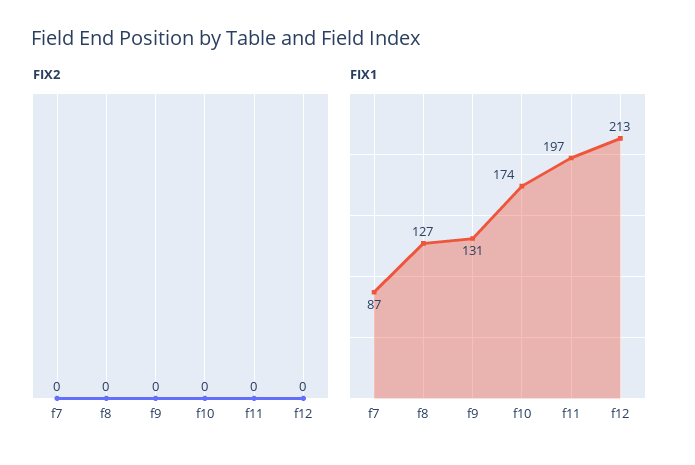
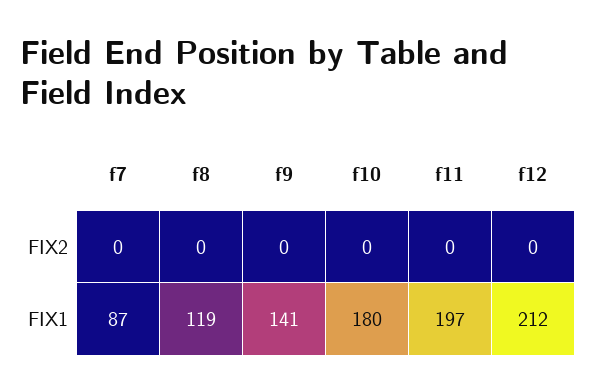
  {
    "FIX2": {
      "f7": 0,
      "f8": 0,
      "f9": 0,
      "f10": 0,
      "f11": 0,
      "f12": 0
    },
    "FIX1": {
      "f7": 87,
-     "f8": 127,
+     "f8": 119,
-     "f9": 131,
+     "f9": 141,
-     "f10": 174,
+     "f10": 180,
      "f11": 197,
-     "f12": 213
+     "f12": 212
    }
  }

